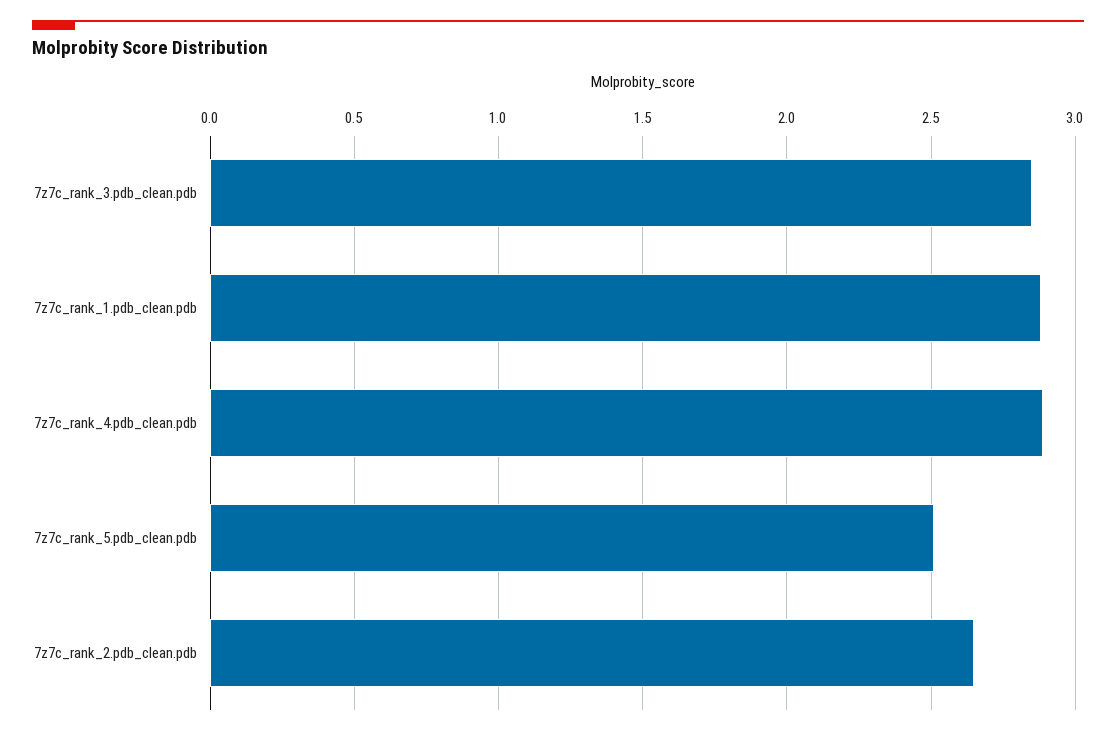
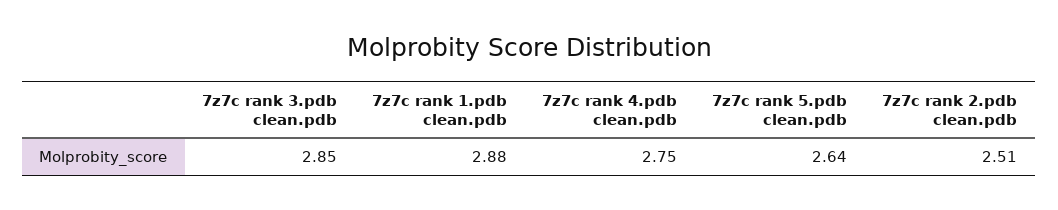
  {
    "7z7c_rank_3.pdb_clean.pdb": 2.85,
    "7z7c_rank_1.pdb_clean.pdb": 2.88,
-   "7z7c_rank_4.pdb_clean.pdb": 2.9,
+   "7z7c_rank_4.pdb_clean.pdb": 2.75,
-   "7z7c_rank_5.pdb_clean.pdb": 2.5,
+   "7z7c_rank_5.pdb_clean.pdb": 2.64,
-   "7z7c_rank_2.pdb_clean.pdb": 2.65
+   "7z7c_rank_2.pdb_clean.pdb": 2.51
  }

